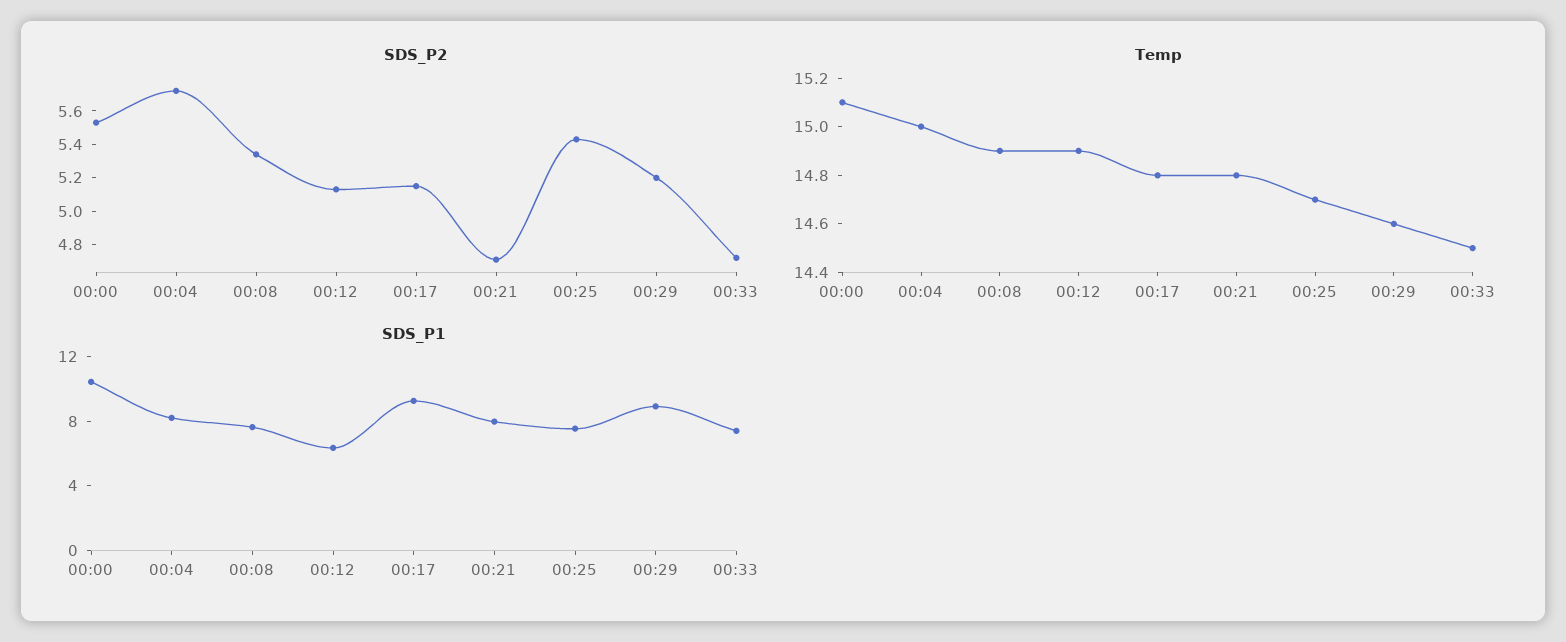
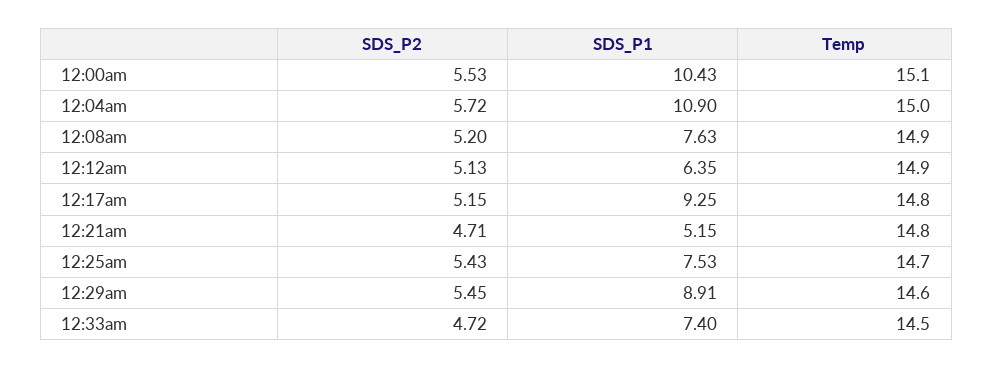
  {
    "SDS_P2": {
      "00:00": 5.53,
      "00:04": 5.72,
-     "00:08": 5.35,
+     "00:08": 5.2,
      "00:12": 5.13,
      "00:17": 5.15,
      "00:21": 4.71,
      "00:25": 5.43,
-     "00:29": 5.2,
+     "00:29": 5.45,
      "00:33": 4.72
    },
    "Temp": {
      "00:00": 15.1,
      "00:04": 15,
      "00:08": 14.9,
      "00:12": 14.9,
      "00:17": 14.8,
      "00:21": 14.8,
      "00:25": 14.7,
      "00:29": 14.6,
      "00:33": 14.5
    },
    "SDS_P1": {
      "00:00": 10.43,
-     "00:04": 8,
+     "00:04": 10.9,
      "00:08": 7.63,
      "00:12": 6.35,
      "00:17": 9.25,
-     "00:21": 8,
+     "00:21": 5.15,
      "00:25": 7.53,
      "00:29": 8.91,
      "00:33": 7.4
    }
  }

